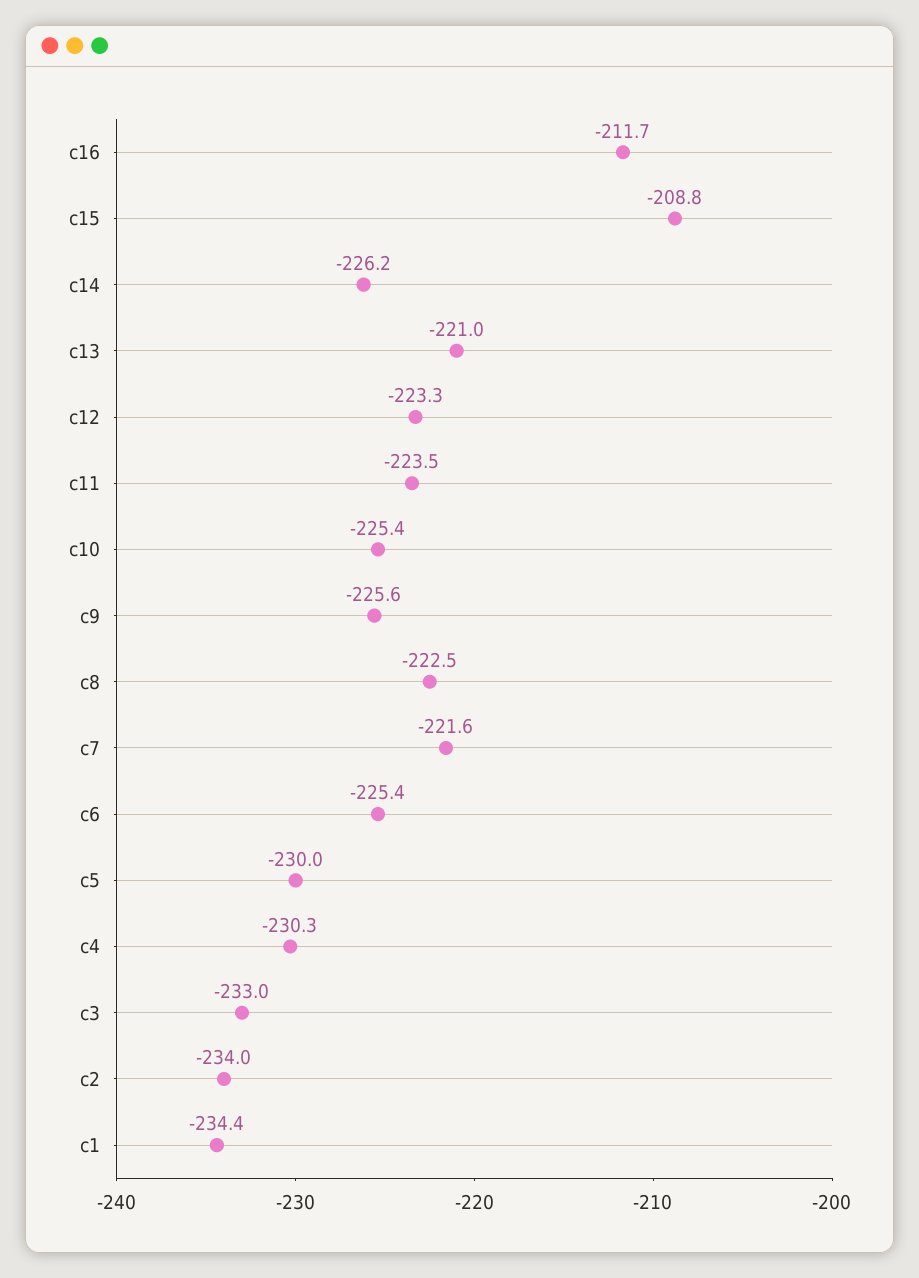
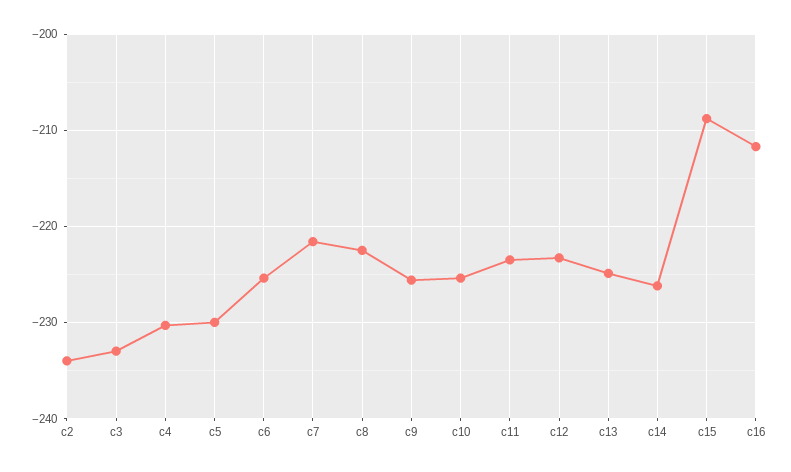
  {
    "c16": -211.7,
    "c15": -208.8,
    "c14": -226.2,
-   "c13": -221,
+   "c13": -225,
    "c12": -223.3,
    "c11": -223.5,
    "c10": -225.4,
    "c9": -225.6,
    "c8": -222.5,
    "c7": -221.6,
    "c6": -225.4,
    "c5": -230,
    "c4": -230.3,
    "c3": -233,
-   "c2": -234,
+   "c2": -234
-   "c1": -234.4
  }

